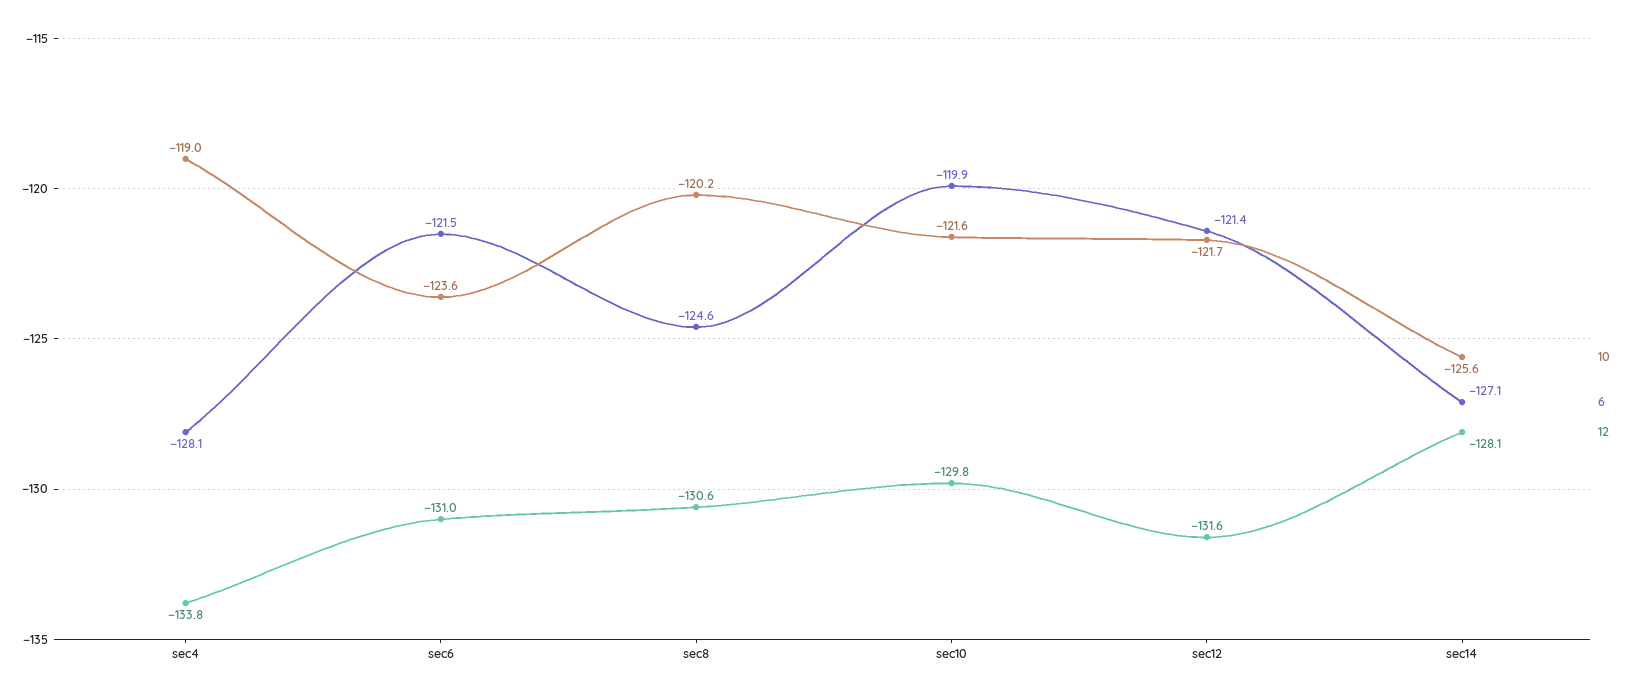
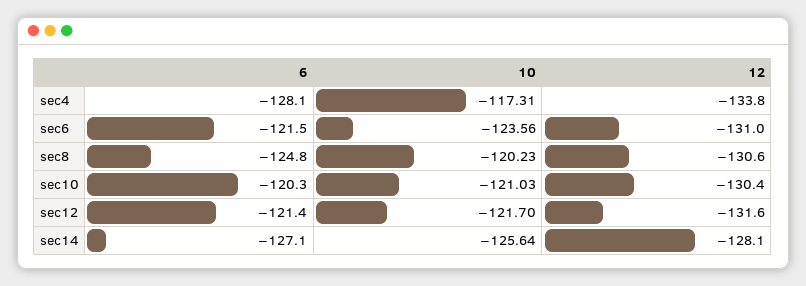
  {
    "10": {
-     "sec4": -119,
+     "sec4": -117.31,
      "sec6": -123.56,
      "sec8": -120.23,
-     "sec10": -121.6,
+     "sec10": -121.03,
      "sec12": -121.7,
      "sec14": -125.64
    },
    "6": {
      "sec4": -128.1,
      "sec6": -121.5,
-     "sec8": -124.6,
+     "sec8": -124.8,
-     "sec10": -119.9,
+     "sec10": -120.3,
      "sec12": -121.4,
      "sec14": -127.1
    },
    "12": {
      "sec4": -133.8,
      "sec6": -131,
      "sec8": -130.6,
-     "sec10": -129.8,
+     "sec10": -130.4,
      "sec12": -131.6,
      "sec14": -128.1
    }
  }

